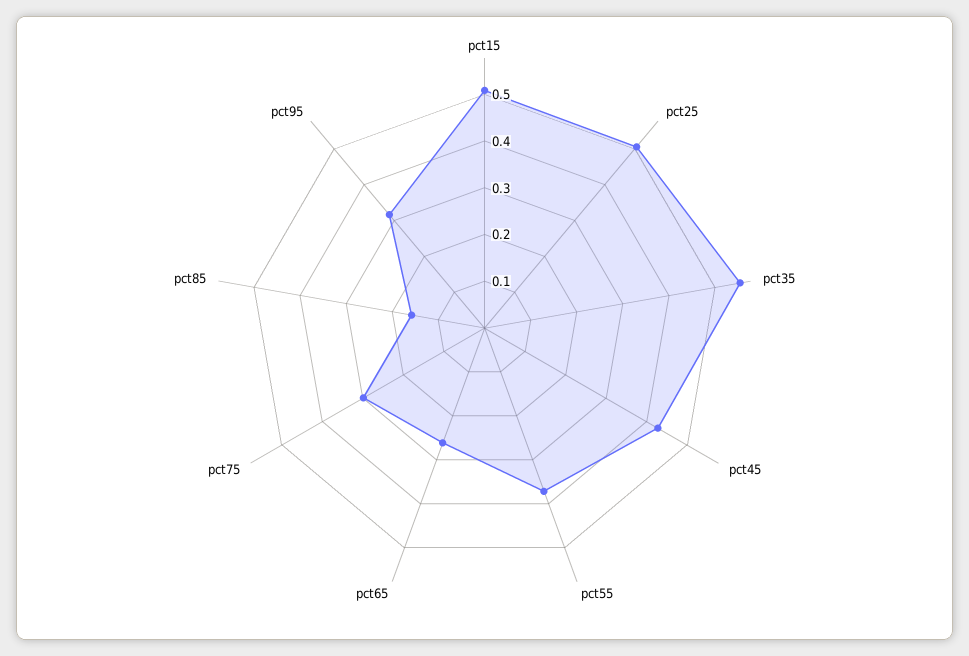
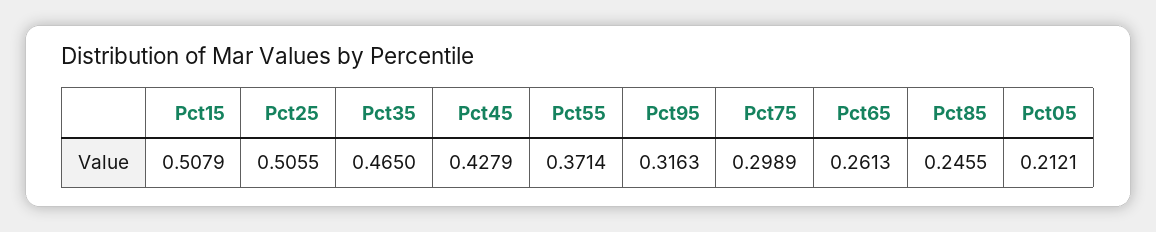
  {
    "pct15": 0.5079,
    "pct25": 0.5055,
-   "pct35": 0.56,
+   "pct35": 0.465,
    "pct45": 0.4279,
    "pct55": 0.3714,
    "pct65": 0.2613,
    "pct75": 0.2989,
-   "pct85": 0.16,
+   "pct85": 0.2455,
-   "pct95": 0.3163
+   "pct95": 0.3163,
+   "Pct05": 0.2121
  }

